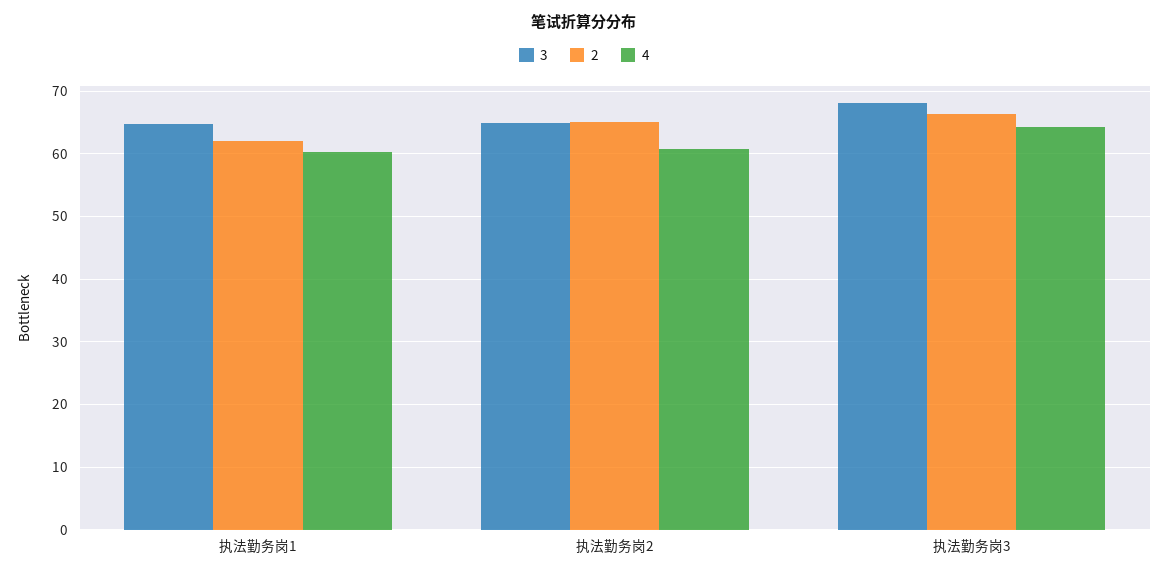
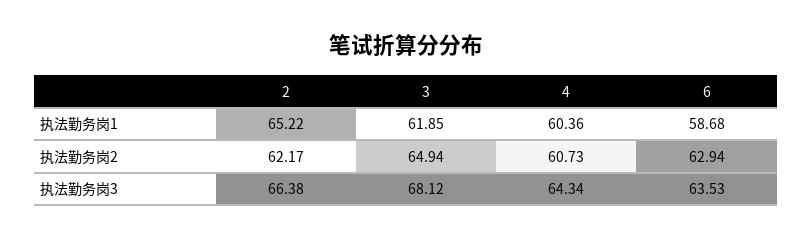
  {
    "3": {
-     "执法勤务岗1": 65,
+     "执法勤务岗1": 61.85,
      "执法勤务岗2": 64.94,
      "执法勤务岗3": 68.12
    },
    "2": {
-     "执法勤务岗1": 62,
+     "执法勤务岗1": 65.22,
-     "执法勤务岗2": 65,
+     "执法勤务岗2": 62.17,
      "执法勤务岗3": 66.38
    },
    "4": {
      "执法勤务岗1": 60.36,
      "执法勤务岗2": 60.73,
      "执法勤务岗3": 64.34
-   }
+   },
+   "6": {
+     "执法勤务岗1": 58.68,
+     "执法勤务岗2": 62.94,
+     "执法勤务岗3": 63.53
+   }
  }

